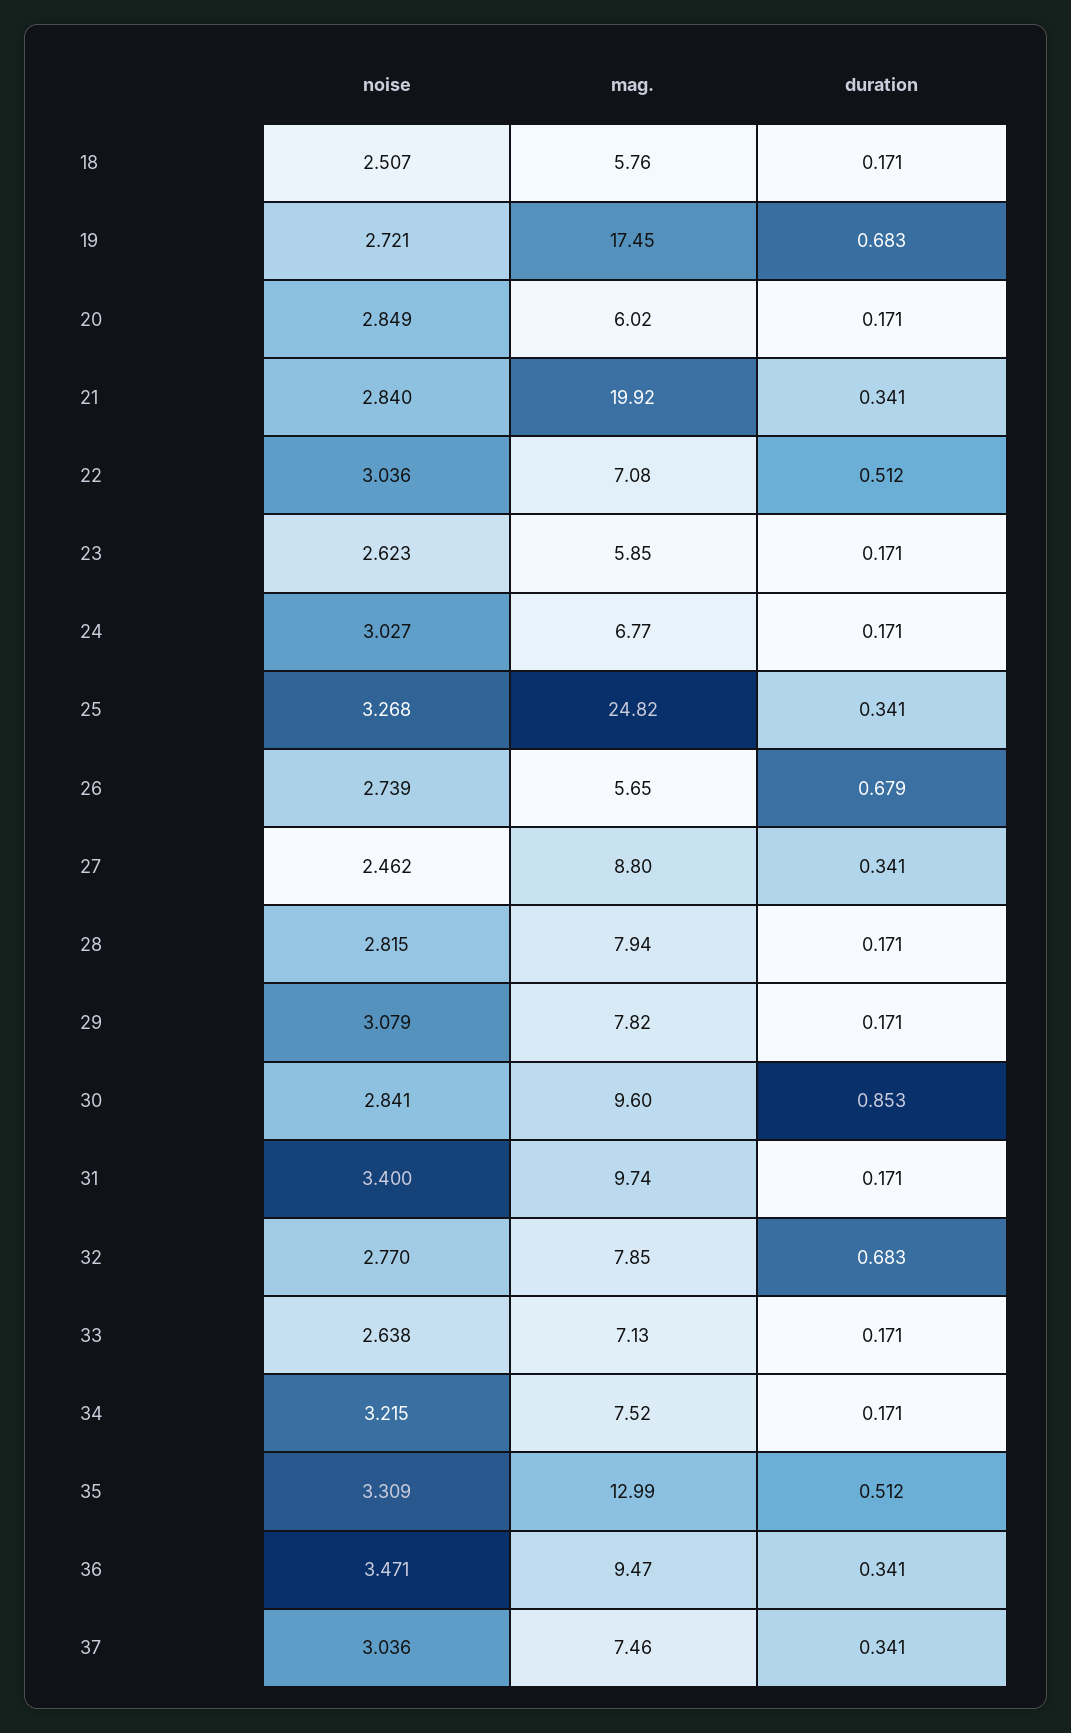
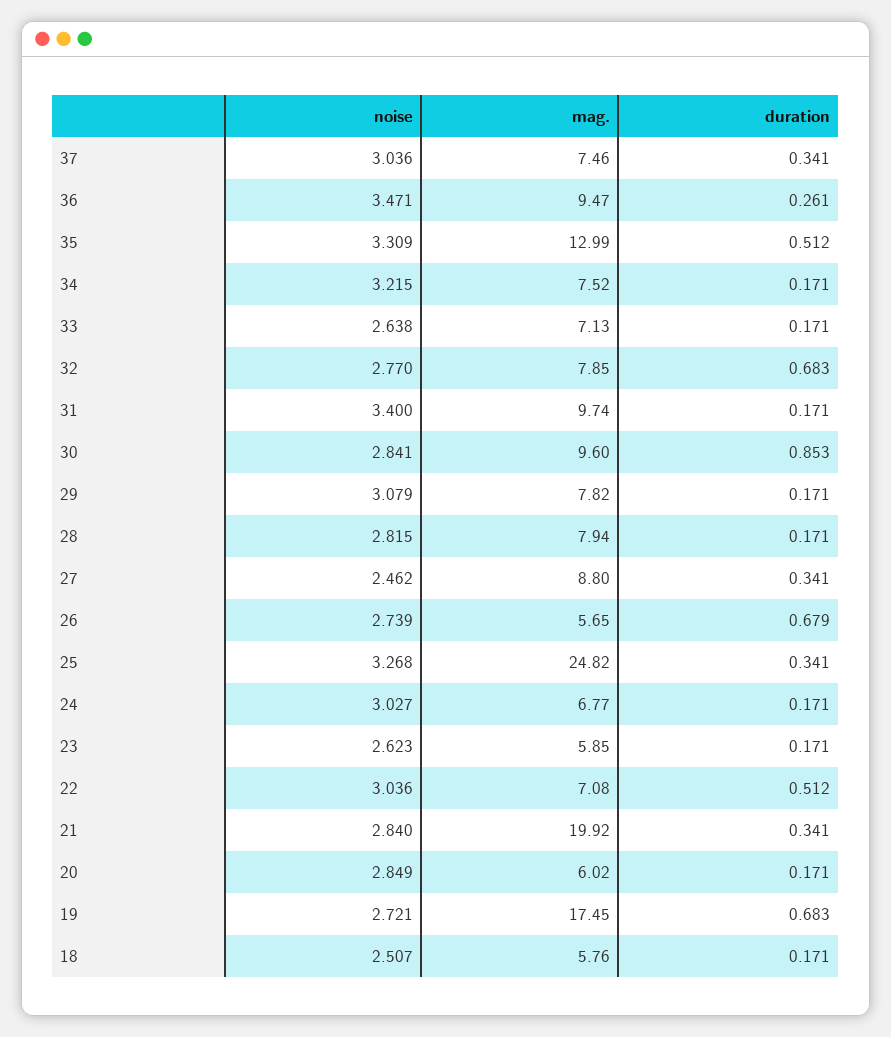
  {
    "noise": {
      "18": 2.507,
      "19": 2.721,
      "20": 2.849,
      "21": 2.84,
      "22": 3.036,
      "23": 2.623,
      "24": 3.027,
      "25": 3.268,
      "26": 2.739,
      "27": 2.462,
      "28": 2.815,
      "29": 3.079,
      "30": 2.841,
      "31": 3.4,
      "32": 2.77,
      "33": 2.638,
      "34": 3.215,
      "35": 3.309,
      "36": 3.471,
      "37": 3.036
    },
    "mag.": {
      "18": 5.76,
      "19": 17.45,
      "20": 6.02,
      "21": 19.92,
      "22": 7.08,
      "23": 5.85,
      "24": 6.77,
      "25": 24.82,
      "26": 5.65,
      "27": 8.8,
      "28": 7.94,
      "29": 7.82,
      "30": 9.6,
      "31": 9.74,
      "32": 7.85,
      "33": 7.13,
      "34": 7.52,
      "35": 12.99,
      "36": 9.47,
      "37": 7.46
    },
    "duration": {
      "18": 0.171,
      "19": 0.683,
      "20": 0.171,
      "21": 0.341,
      "22": 0.512,
      "23": 0.171,
      "24": 0.171,
      "25": 0.341,
      "26": 0.679,
      "27": 0.341,
      "28": 0.171,
      "29": 0.171,
      "30": 0.853,
      "31": 0.171,
      "32": 0.683,
      "33": 0.171,
      "34": 0.171,
      "35": 0.512,
-     "36": 0.341,
+     "36": 0.261,
      "37": 0.341
    }
  }

